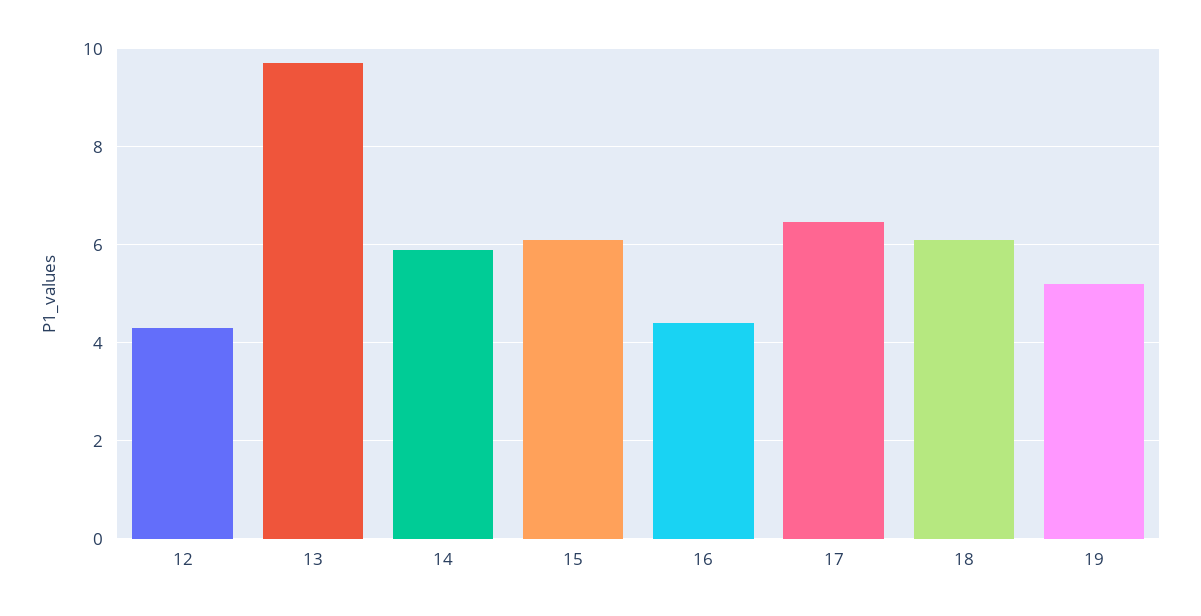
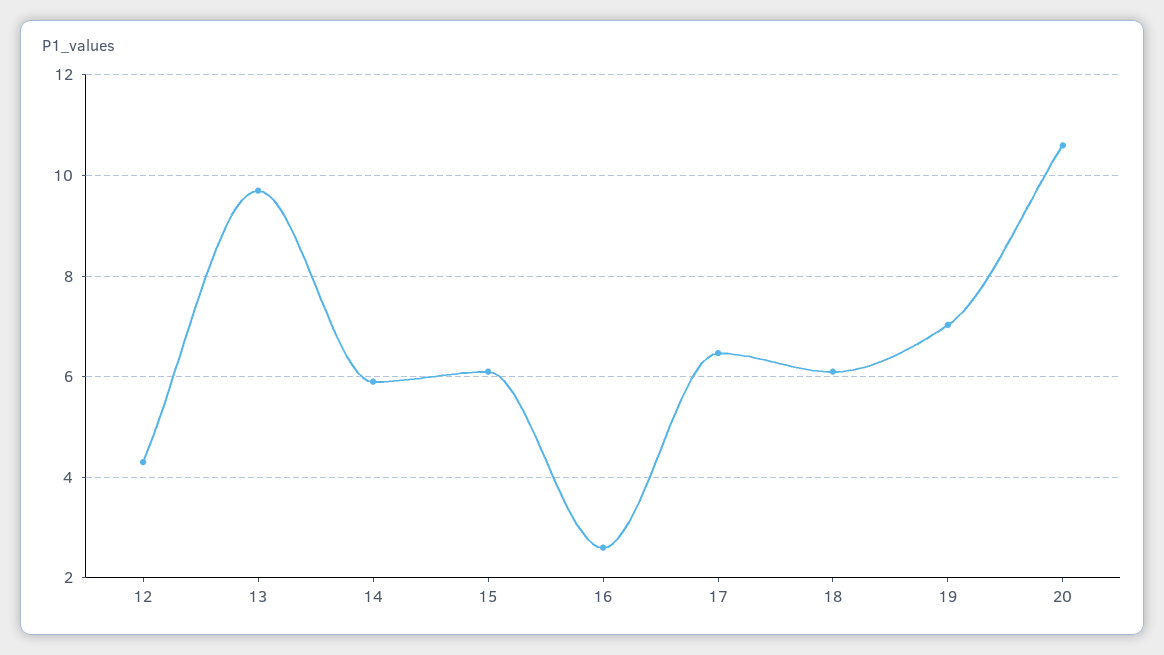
  {
    "12": 4.4,
    "13": 9.8,
    "14": 6,
    "15": 6.2,
-   "16": 4.4,
+   "16": 2.6,
    "17": 6.4,
    "18": 6.2,
-   "19": 5.2
+   "19": 7,
+   "20": 10.6
  }

